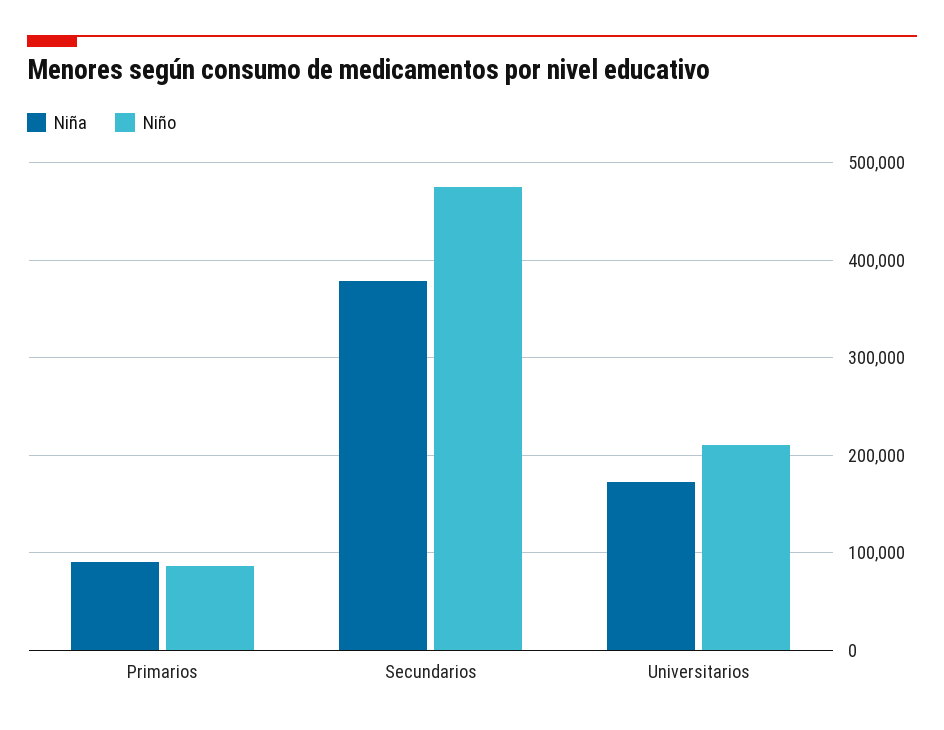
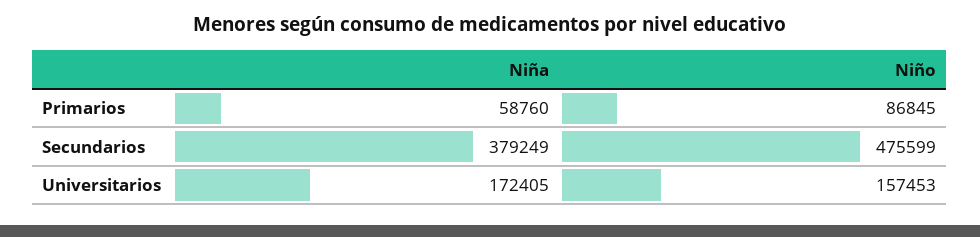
  {
    "Niña": {
-     "Primarios": 90000,
+     "Primarios": 58760,
      "Secundarios": 379249,
      "Universitarios": 172405
    },
    "Niño": {
      "Primarios": 86845,
      "Secundarios": 475599,
-     "Universitarios": 210000
+     "Universitarios": 157453
    }
  }

